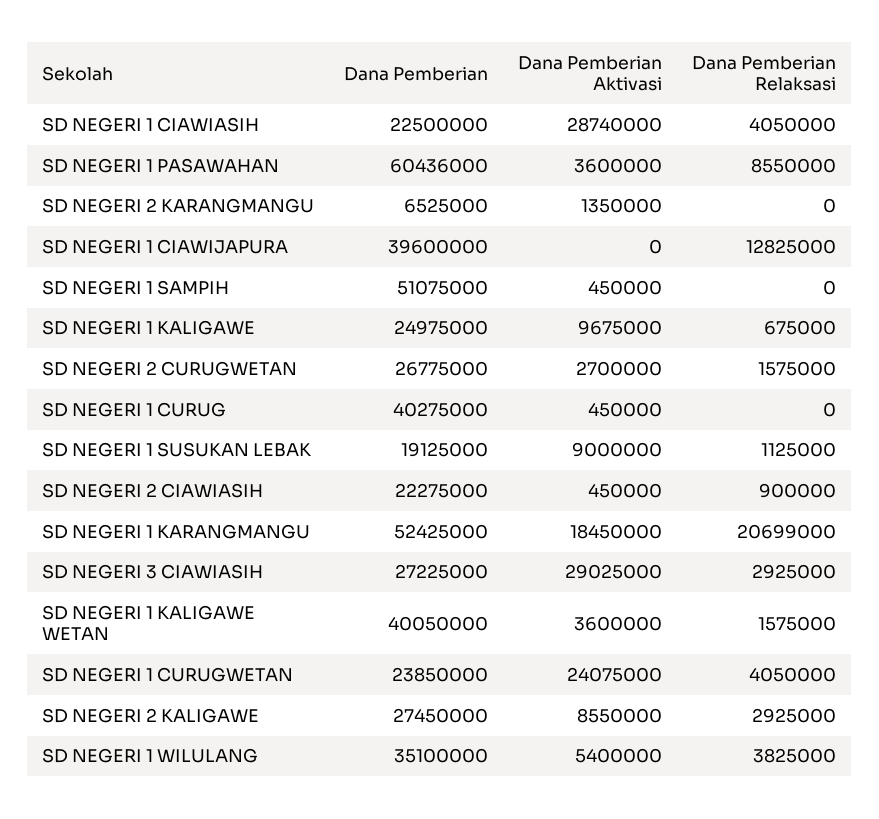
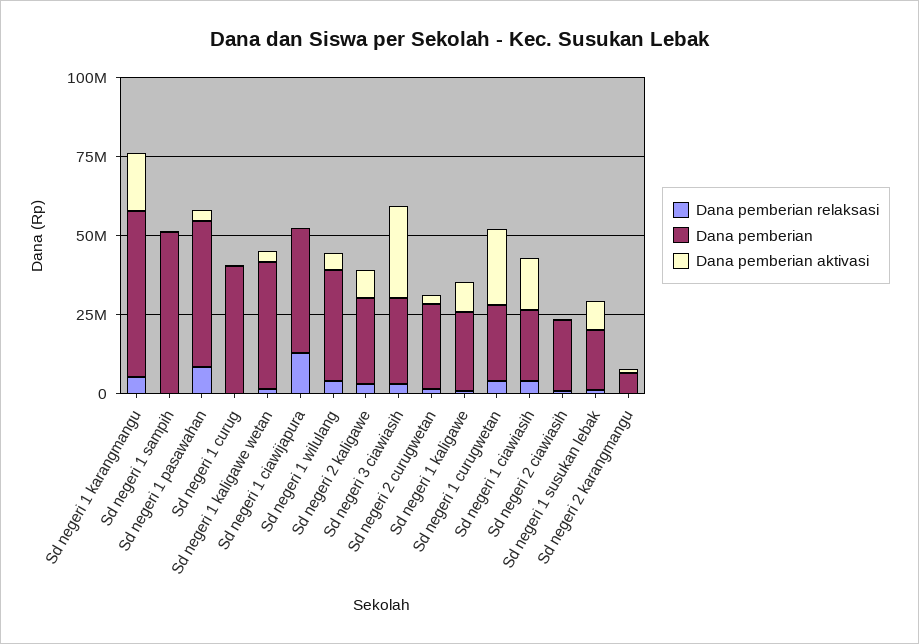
  {
    "Dana Pemberian": {
      "SD NEGERI 1 CIAWIASIH": 22500000,
-     "SD NEGERI 1 PASAWAHAN": 60436000,
+     "SD NEGERI 1 PASAWAHAN": 45000000,
      "SD NEGERI 2 KARANGMANGU": 6525000,
      "SD NEGERI 1 CIAWIJAPURA": 39600000,
      "SD NEGERI 1 SAMPIH": 51075000,
      "SD NEGERI 1 KALIGAWE": 24975000,
      "SD NEGERI 2 CURUGWETAN": 26775000,
      "SD NEGERI 1 CURUG": 40275000,
      "SD NEGERI 1 SUSUKAN LEBAK": 19125000,
      "SD NEGERI 2 CIAWIASIH": 22275000,
      "SD NEGERI 1 KARANGMANGU": 52425000,
      "SD NEGERI 3 CIAWIASIH": 27225000,
      "SD NEGERI 1 KALIGAWE WETAN": 40050000,
      "SD NEGERI 1 CURUGWETAN": 23850000,
      "SD NEGERI 2 KALIGAWE": 27450000,
      "SD NEGERI 1 WILULANG": 35100000
    },
    "Dana Pemberian Aktivasi": {
-     "SD NEGERI 1 CIAWIASIH": 28740000,
+     "SD NEGERI 1 CIAWIASIH": 15000000,
      "SD NEGERI 1 PASAWAHAN": 3600000,
      "SD NEGERI 2 KARANGMANGU": 1350000,
      "SD NEGERI 1 CIAWIJAPURA": 0,
      "SD NEGERI 1 SAMPIH": 450000,
      "SD NEGERI 1 KALIGAWE": 9675000,
      "SD NEGERI 2 CURUGWETAN": 2700000,
      "SD NEGERI 1 CURUG": 450000,
      "SD NEGERI 1 SUSUKAN LEBAK": 9000000,
      "SD NEGERI 2 CIAWIASIH": 450000,
      "SD NEGERI 1 KARANGMANGU": 18450000,
      "SD NEGERI 3 CIAWIASIH": 29025000,
      "SD NEGERI 1 KALIGAWE WETAN": 3600000,
      "SD NEGERI 1 CURUGWETAN": 24075000,
      "SD NEGERI 2 KALIGAWE": 8550000,
      "SD NEGERI 1 WILULANG": 5400000
    },
    "Dana Pemberian Relaksasi": {
      "SD NEGERI 1 CIAWIASIH": 4050000,
      "SD NEGERI 1 PASAWAHAN": 8550000,
      "SD NEGERI 2 KARANGMANGU": 0,
      "SD NEGERI 1 CIAWIJAPURA": 12825000,
      "SD NEGERI 1 SAMPIH": 0,
      "SD NEGERI 1 KALIGAWE": 675000,
      "SD NEGERI 2 CURUGWETAN": 1575000,
      "SD NEGERI 1 CURUG": 0,
      "SD NEGERI 1 SUSUKAN LEBAK": 1125000,
      "SD NEGERI 2 CIAWIASIH": 900000,
-     "SD NEGERI 1 KARANGMANGU": 20699000,
+     "SD NEGERI 1 KARANGMANGU": 5000000,
      "SD NEGERI 3 CIAWIASIH": 2925000,
      "SD NEGERI 1 KALIGAWE WETAN": 1575000,
      "SD NEGERI 1 CURUGWETAN": 4050000,
      "SD NEGERI 2 KALIGAWE": 2925000,
      "SD NEGERI 1 WILULANG": 3825000
    }
  }

